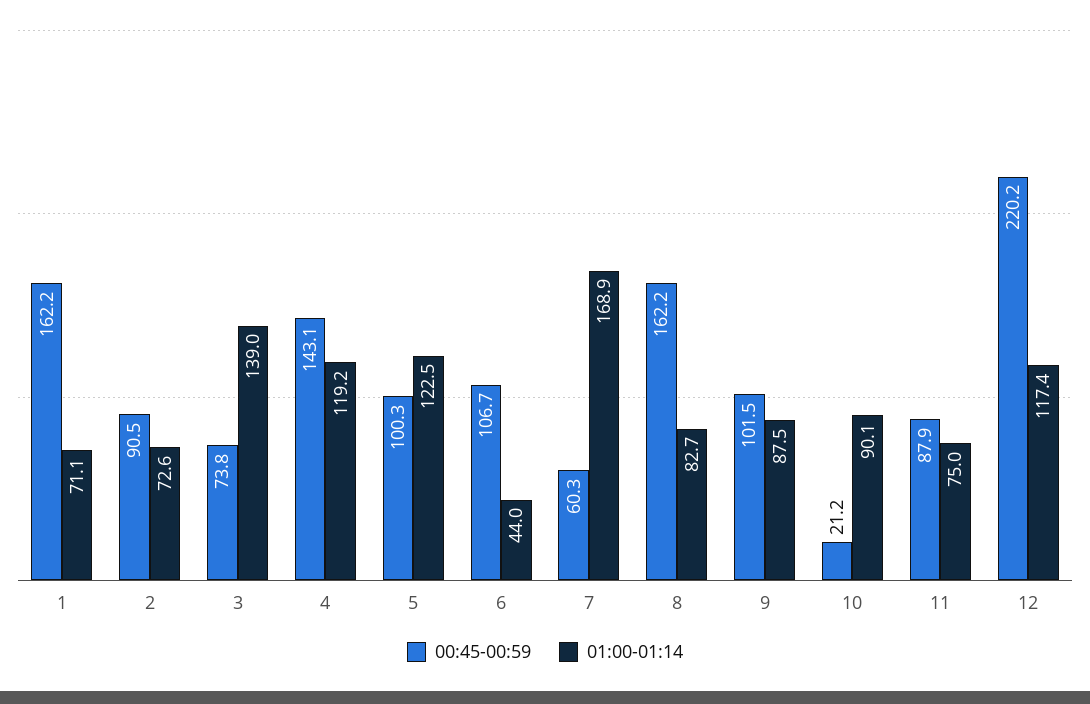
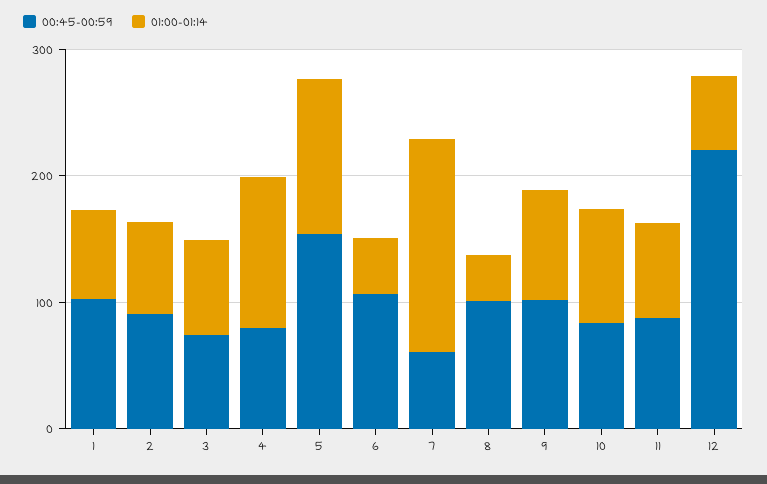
  {
    "00:45-00:59": {
-     "1": 162.2,
+     "1": 100,
      "2": 90.5,
      "3": 73.8,
-     "4": 143.1,
+     "4": 80,
-     "5": 100.3,
+     "5": 160,
      "6": 106.7,
      "7": 60.3,
-     "8": 162.2,
+     "8": 100,
      "9": 101.5,
-     "10": 21.2,
+     "10": 80,
      "11": 87.9,
      "12": 220.2
    },
    "01:00-01:14": {
      "1": 71.1,
      "2": 72.6,
-     "3": 139,
+     "3": 80,
      "4": 119.2,
      "5": 122.5,
      "6": 44,
      "7": 168.9,
-     "8": 82.7,
+     "8": 40,
      "9": 87.5,
      "10": 90.1,
      "11": 75,
-     "12": 117.4
+     "12": 60
    }
  }

